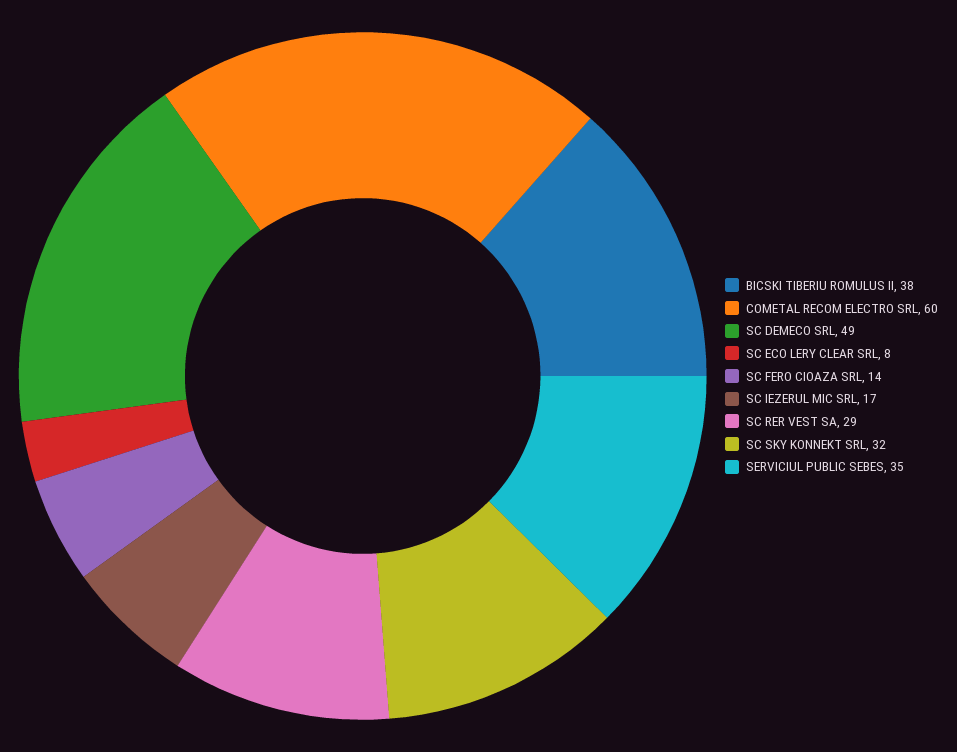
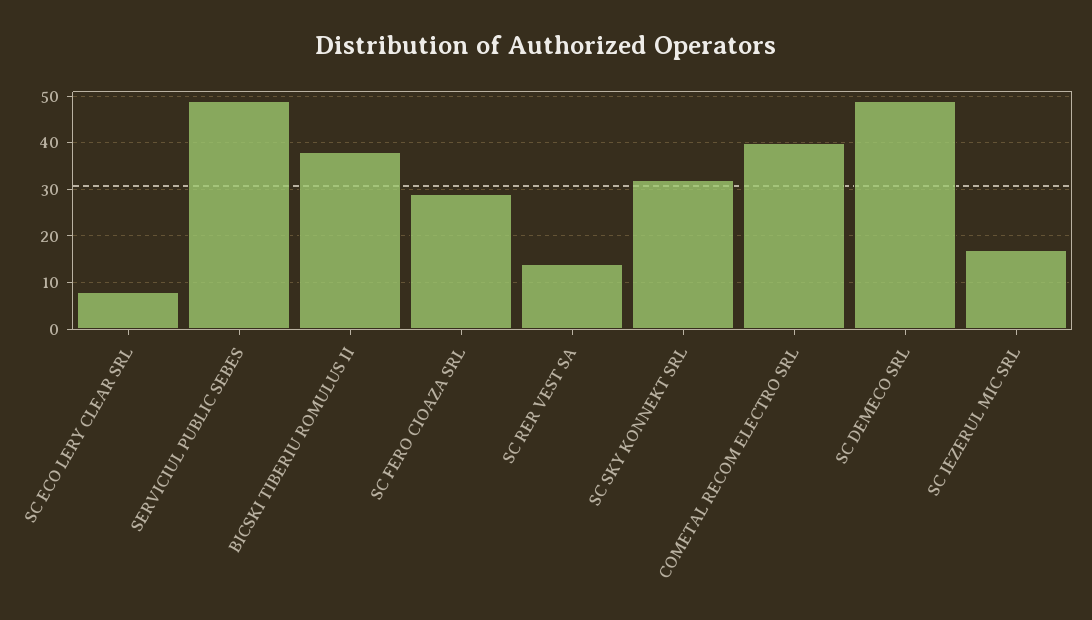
  {
    "BICSKI TIBERIU ROMULUS II": 38,
-   "COMETAL RECOM ELECTRO SRL": 60,
+   "COMETAL RECOM ELECTRO SRL": 40,
    "SC DEMECO SRL": 49,
    "SC ECO LERY CLEAR SRL": 8,
-   "SC FERO CIOAZA SRL": 14,
+   "SC FERO CIOAZA SRL": 30,
    "SC IEZERUL MIC SRL": 17,
-   "SC RER VEST SA": 29,
+   "SC RER VEST SA": 15,
    "SC SKY KONNEKT SRL": 32,
-   "SERVICIUL PUBLIC SEBES": 35
+   "SERVICIUL PUBLIC SEBES": 50
  }

